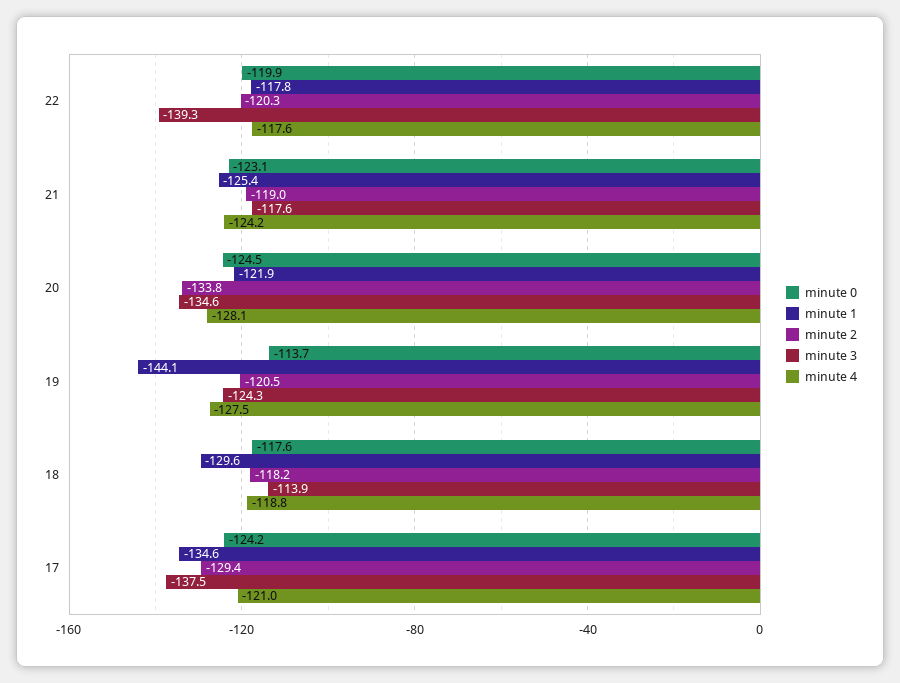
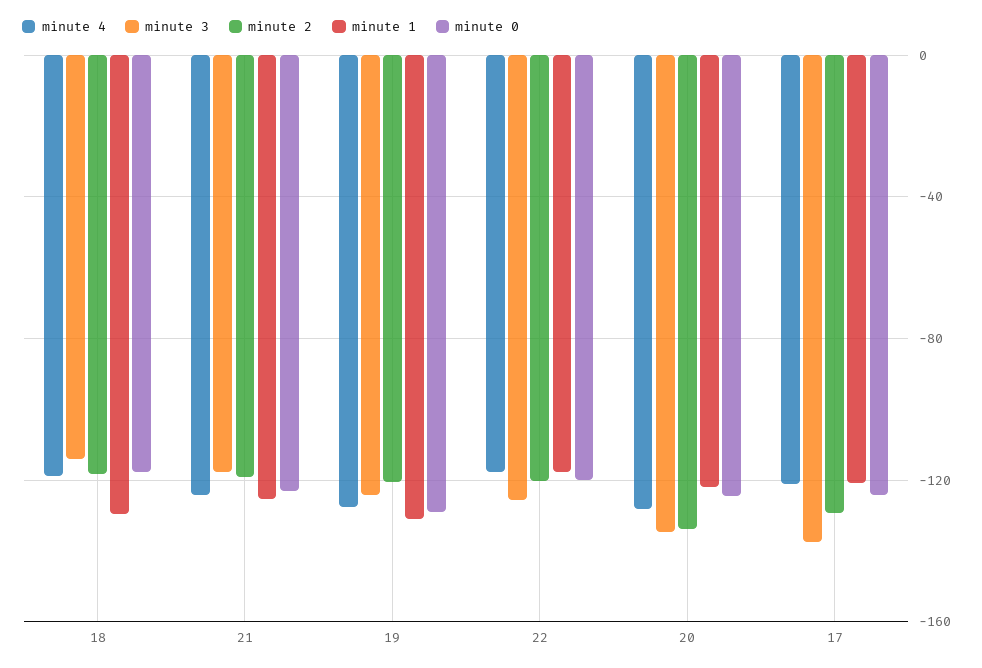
  {
    "minute 0": {
      "22": -119.9,
      "21": -123.1,
      "20": -124.5,
-     "19": -113.7,
+     "19": -130,
      "18": -117.6,
      "17": -124.2
    },
    "minute 1": {
      "22": -117.8,
      "21": -125.4,
      "20": -121.9,
-     "19": -144.1,
+     "19": -130,
      "18": -129.6,
-     "17": -134.6
+     "17": -120
    },
    "minute 2": {
      "22": -120.3,
      "21": -119,
      "20": -133.8,
      "19": -120.5,
      "18": -118.2,
      "17": -129.4
    },
    "minute 3": {
-     "22": -139.3,
+     "22": -125,
      "21": -117.6,
      "20": -134.6,
      "19": -124.3,
      "18": -113.9,
      "17": -137.5
    },
    "minute 4": {
      "22": -117.6,
      "21": -124.2,
      "20": -128.1,
      "19": -127.5,
      "18": -118.8,
      "17": -121
    }
  }

